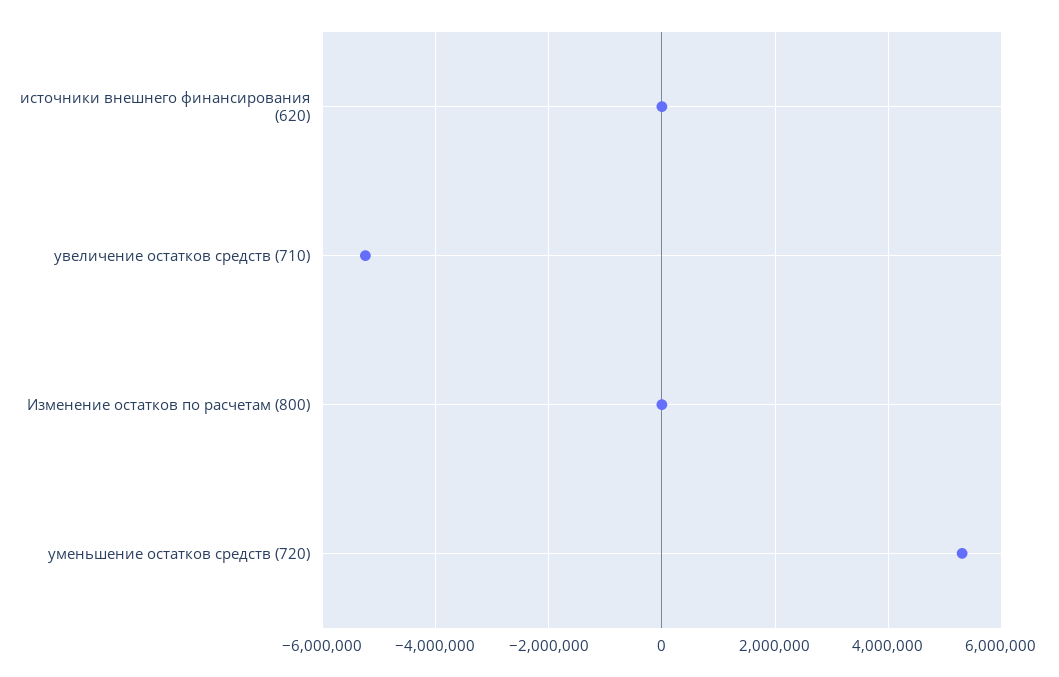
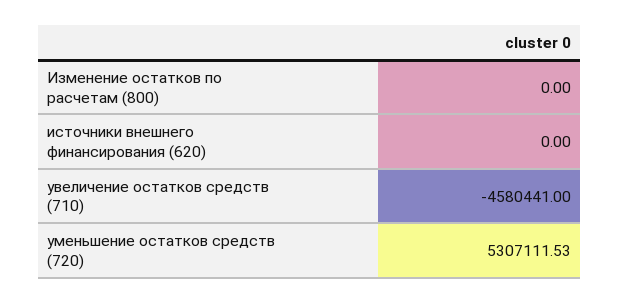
  {
    "источники внешнего финансирования (620)": 0,
-   "увеличение остатков средств (710)": -5200000,
+   "увеличение остатков средств (710)": -4580441,
    "Изменение остатков по расчетам (800)": 0,
    "уменьшение остатков средств (720)": 5307111.53
  }

